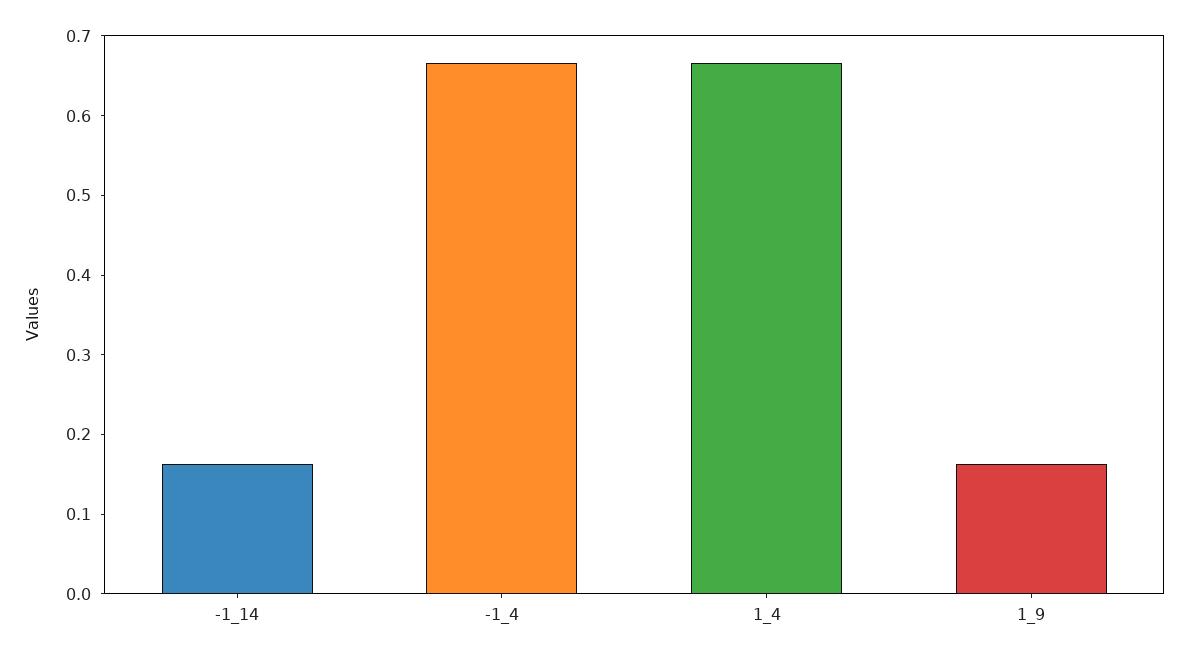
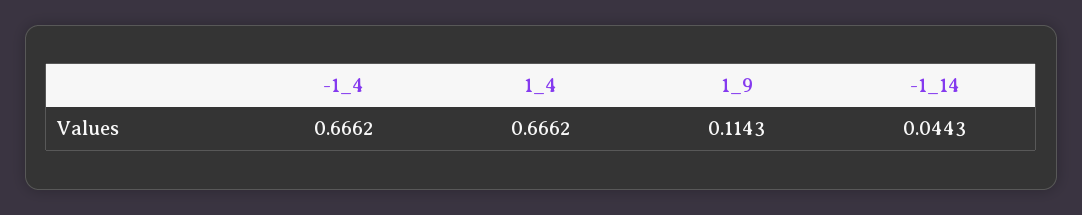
  {
-   "-1_14": 0.16,
+   "-1_14": 0.0443,
    "-1_4": 0.6662,
    "1_4": 0.6662,
-   "1_9": 0.16
+   "1_9": 0.1143
  }

